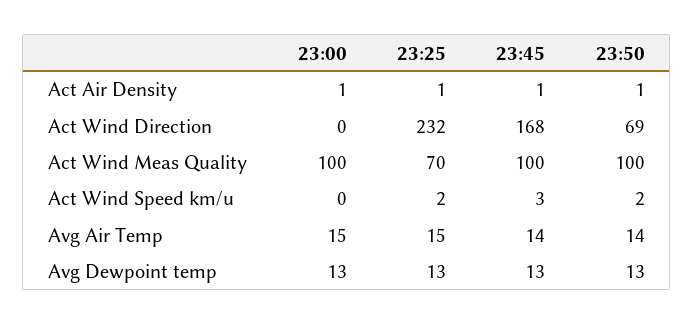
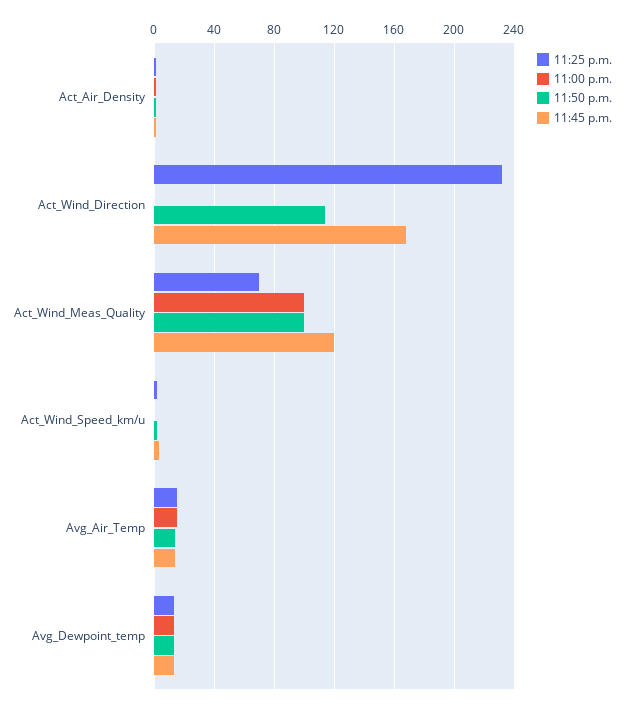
  {
    "23:00": {
      "Act Air Density": 1,
      "Act Wind Direction": 0,
      "Act Wind Meas Quality": 100,
      "Act Wind Speed km/u": 0,
      "Avg Air Temp": 15,
      "Avg Dewpoint temp": 13
    },
    "23:25": {
      "Act Air Density": 1,
      "Act Wind Direction": 232,
      "Act Wind Meas Quality": 70,
      "Act Wind Speed km/u": 2,
      "Avg Air Temp": 15,
      "Avg Dewpoint temp": 13
    },
    "23:45": {
      "Act Air Density": 1,
      "Act Wind Direction": 168,
-     "Act Wind Meas Quality": 100,
+     "Act Wind Meas Quality": 120,
      "Act Wind Speed km/u": 3,
      "Avg Air Temp": 14,
      "Avg Dewpoint temp": 13
    },
    "23:50": {
      "Act Air Density": 1,
-     "Act Wind Direction": 69,
+     "Act Wind Direction": 115,
      "Act Wind Meas Quality": 100,
      "Act Wind Speed km/u": 2,
      "Avg Air Temp": 14,
      "Avg Dewpoint temp": 13
    }
  }

